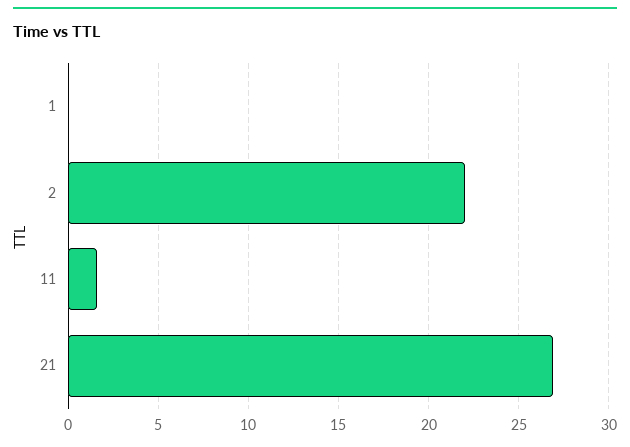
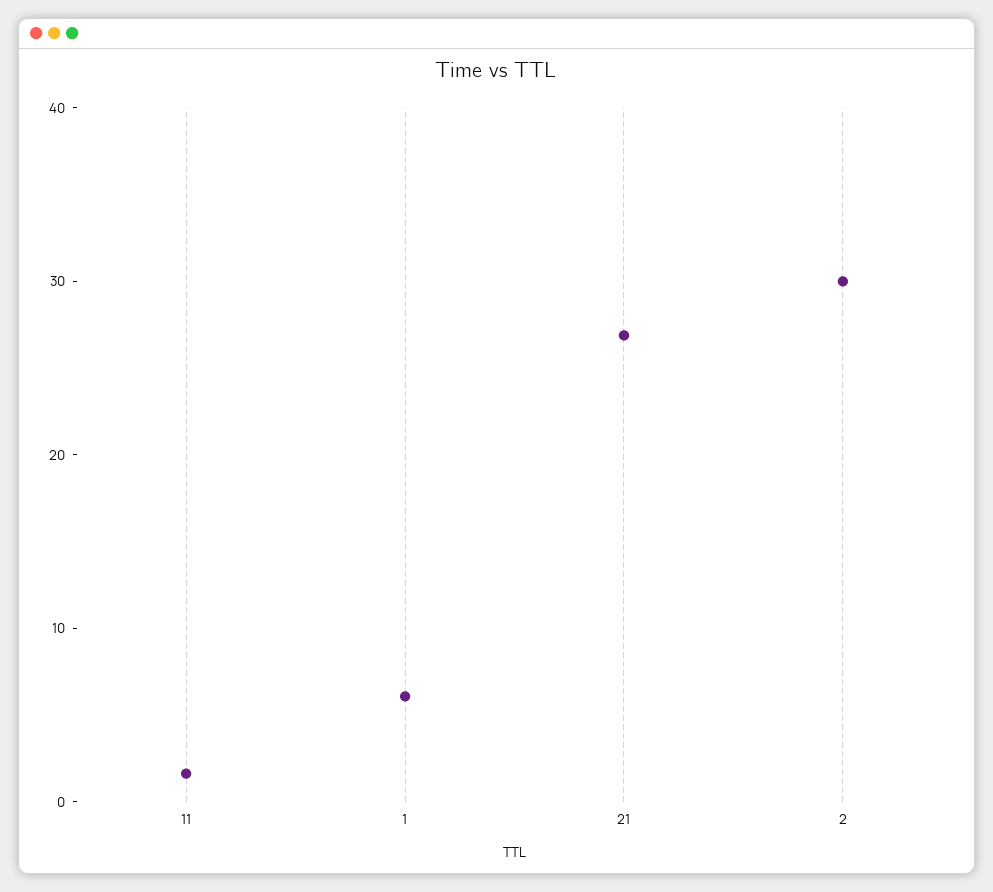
  {
-   "1": 0,
+   "1": 6,
-   "2": 22,
+   "2": 30,
    "11": 1.5,
    "21": 27
  }

